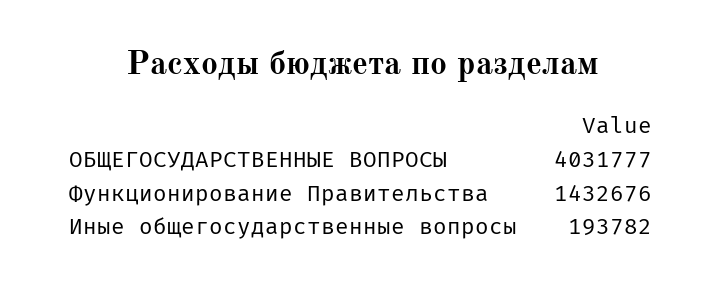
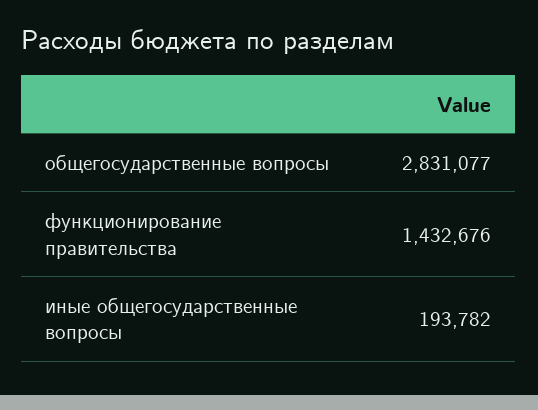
  {
-   "ОБЩЕГОСУДАРСТВЕННЫЕ ВОПРОСЫ": 4031777,
+   "ОБЩЕГОСУДАРСТВЕННЫЕ ВОПРОСЫ": 2831077,
    "Функционирование Правительства": 1432676,
    "Иные общегосударственные вопросы": 193782
  }

